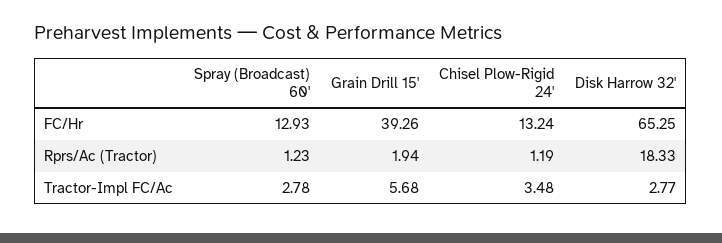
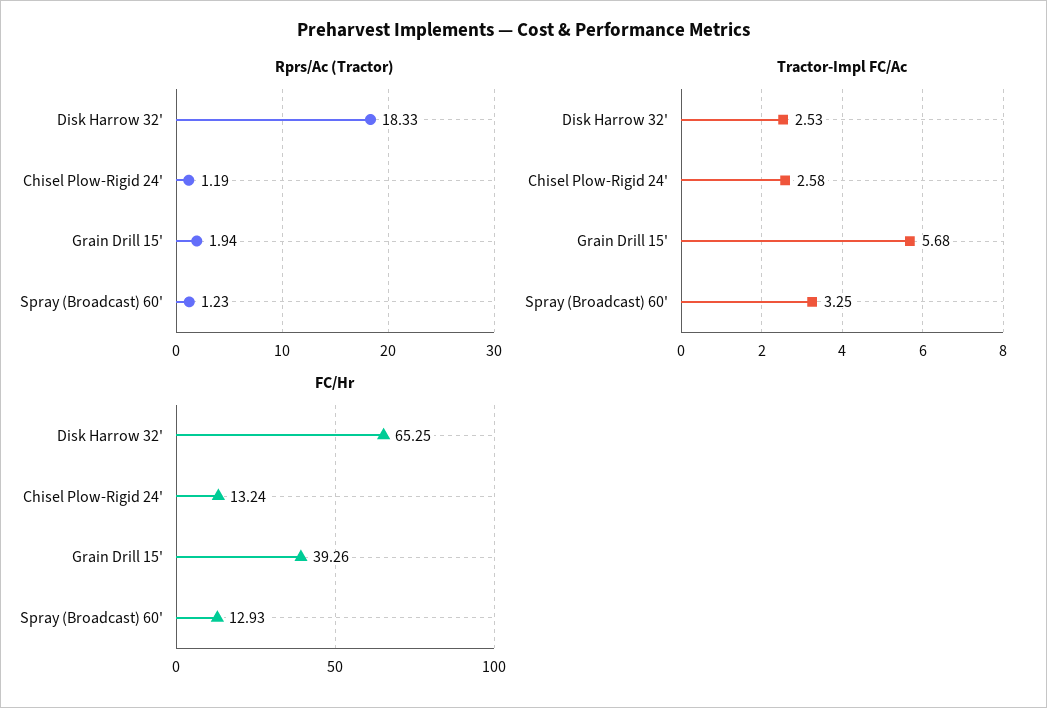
  {
    "FC/Hr": {
      "Spray (Broadcast) 60'": 12.93,
      "Grain Drill 15'": 39.26,
      "Chisel Plow-Rigid 24'": 13.24,
      "Disk Harrow 32'": 65.25
    },
    "Rprs/Ac (Tractor)": {
      "Spray (Broadcast) 60'": 1.23,
      "Grain Drill 15'": 1.94,
      "Chisel Plow-Rigid 24'": 1.19,
      "Disk Harrow 32'": 18.33
    },
    "Tractor-Impl FC/Ac": {
-     "Spray (Broadcast) 60'": 2.78,
+     "Spray (Broadcast) 60'": 3.25,
      "Grain Drill 15'": 5.68,
-     "Chisel Plow-Rigid 24'": 3.48,
+     "Chisel Plow-Rigid 24'": 2.58,
-     "Disk Harrow 32'": 2.77
+     "Disk Harrow 32'": 2.53
    }
  }

